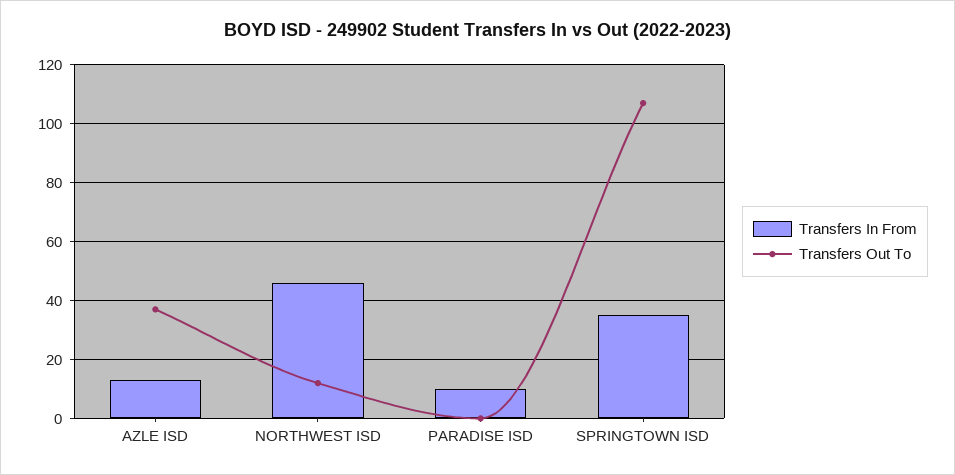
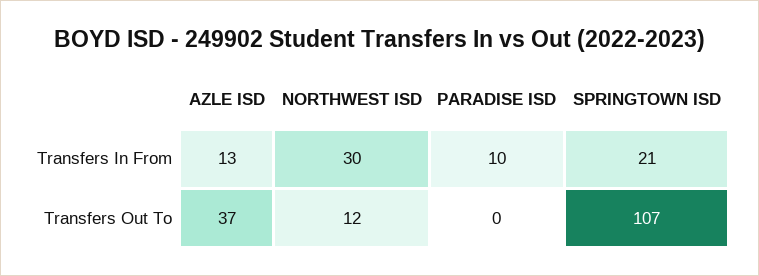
  {
    "Transfers In From": {
      "AZLE ISD": 13,
-     "NORTHWEST ISD": 45,
+     "NORTHWEST ISD": 30,
      "PARADISE ISD": 10,
-     "SPRINGTOWN ISD": 35
+     "SPRINGTOWN ISD": 21
    },
    "Transfers Out To": {
      "AZLE ISD": 37,
      "NORTHWEST ISD": 12,
      "PARADISE ISD": 0,
      "SPRINGTOWN ISD": 107
    }
  }

